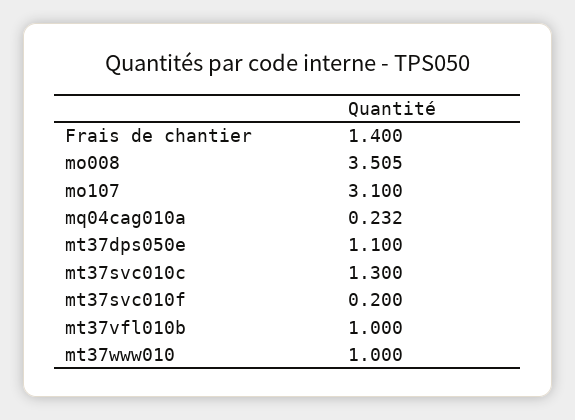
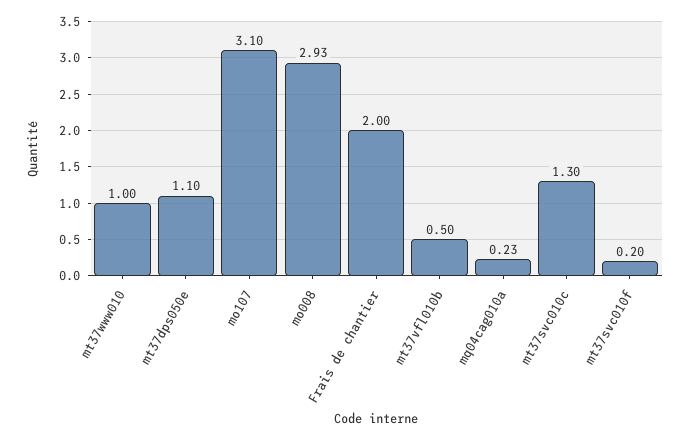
  {
-   "Frais de chantier": 1.4,
+   "Frais de chantier": 2,
-   "mo008": 3.505,
+   "mo008": 2.93,
    "mo107": 3.1,
    "mq04cag010a": 0.232,
    "mt37dps050e": 1.1,
    "mt37svc010c": 1.3,
    "mt37svc010f": 0.2,
-   "mt37vfl010b": 1,
+   "mt37vfl010b": 0.5,
    "mt37www010": 1
  }

